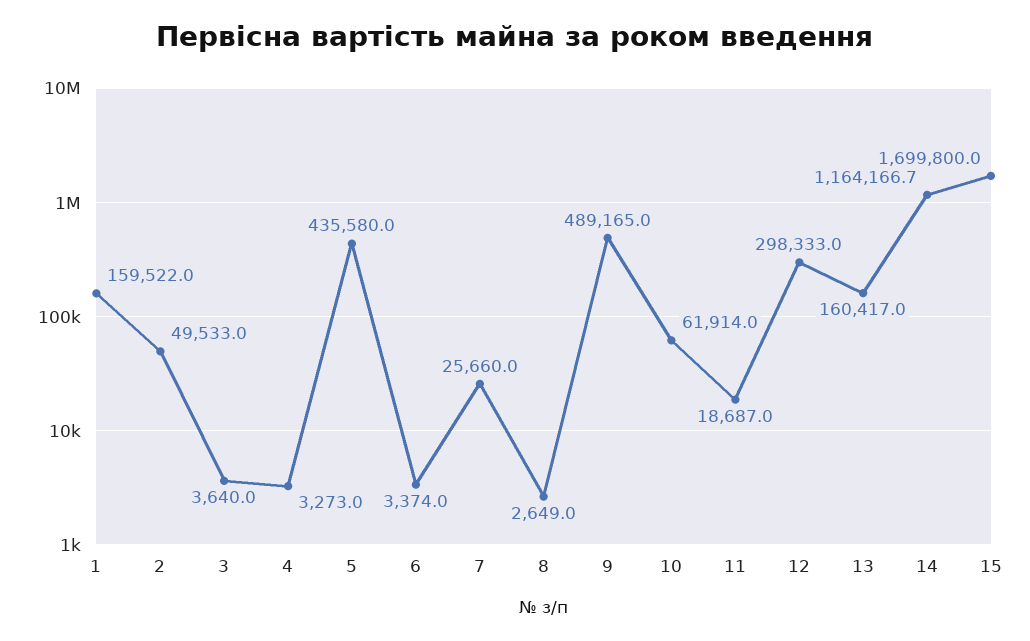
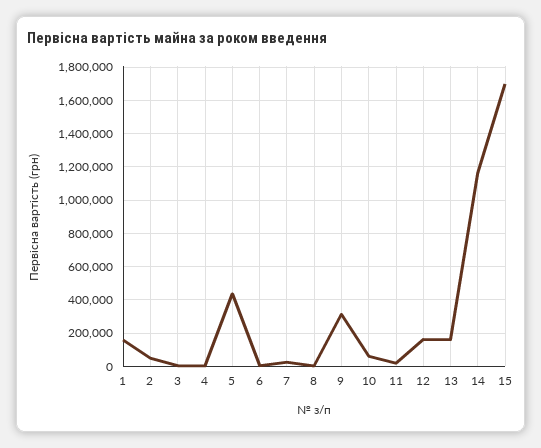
  {
    "1": 159522,
    "2": 49533,
    "3": 3640,
    "4": 3273,
    "5": 435580,
    "6": 3374,
    "7": 25660,
    "8": 2649,
-   "9": 489165,
+   "9": 300000,
    "10": 61914,
    "11": 18687,
-   "12": 298333,
+   "12": 150000,
    "13": 160417,
    "14": 1164166.7,
    "15": 1699800
  }

